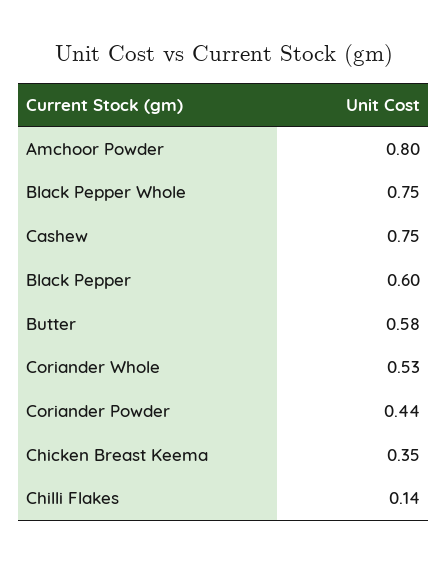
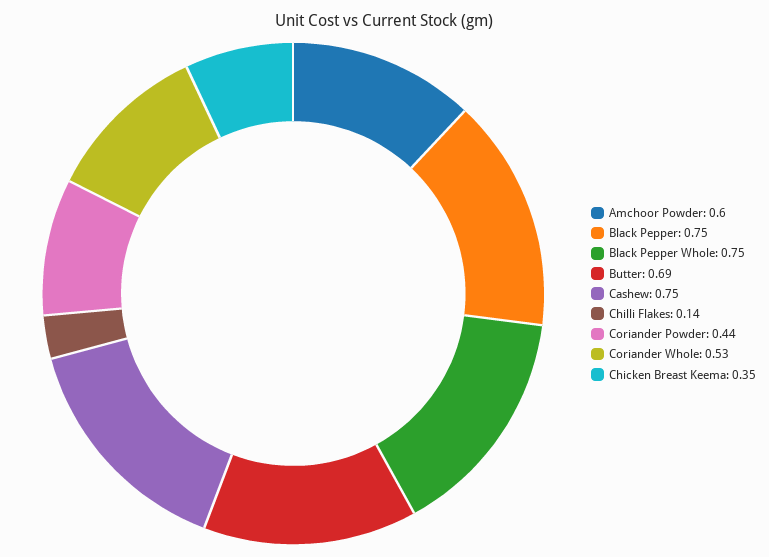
  {
-   "Amchoor Powder": 0.8,
+   "Amchoor Powder": 0.6,
    "Black Pepper Whole": 0.75,
    "Cashew": 0.75,
-   "Black Pepper": 0.6,
+   "Black Pepper": 0.75,
-   "Butter": 0.58,
+   "Butter": 0.69,
    "Coriander Whole": 0.53,
    "Coriander Powder": 0.44,
    "Chicken Breast Keema": 0.35,
    "Chilli Flakes": 0.14
  }

